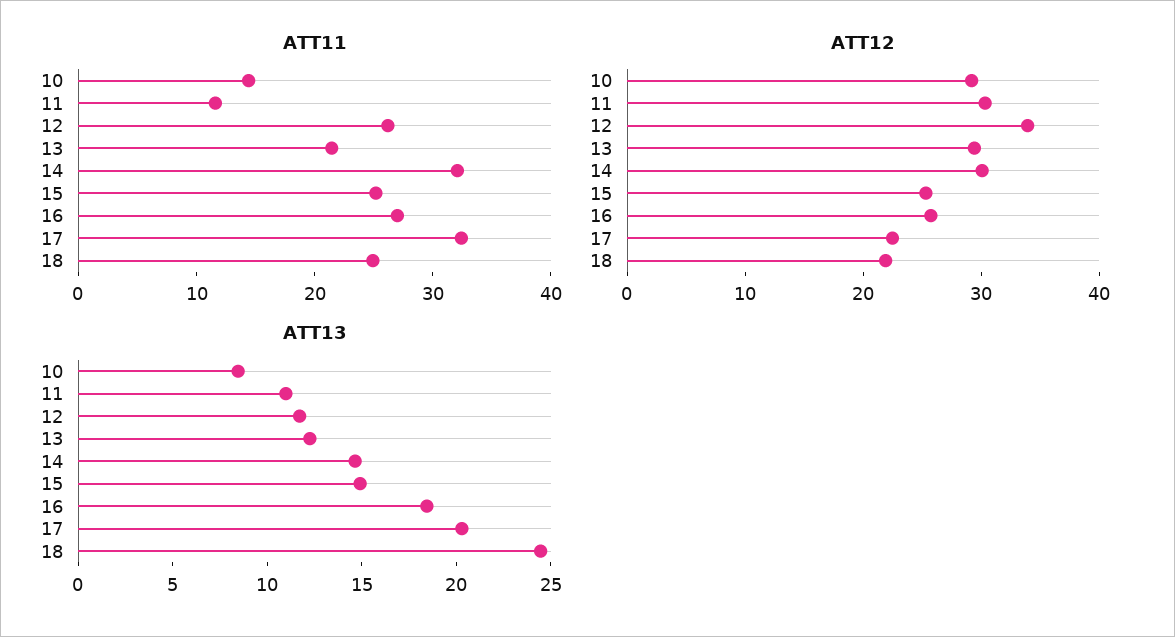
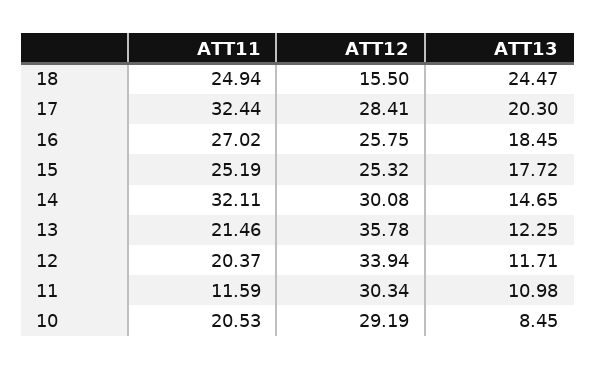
  {
    "ATT11": {
-     "10": 14,
+     "10": 20.53,
      "11": 11.59,
-     "12": 26,
+     "12": 20.37,
      "13": 21.46,
      "14": 32.11,
      "15": 25.19,
      "16": 27.02,
      "17": 32.44,
      "18": 24.94
    },
    "ATT12": {
      "10": 29.19,
      "11": 30.34,
      "12": 33.94,
-     "13": 30,
+     "13": 35.78,
      "14": 30.08,
      "15": 25.32,
      "16": 25.75,
-     "17": 22,
+     "17": 28.41,
-     "18": 22
+     "18": 15.5
    },
    "ATT13": {
      "10": 8.45,
      "11": 10.98,
      "12": 11.71,
      "13": 12.25,
      "14": 14.65,
-     "15": 15,
+     "15": 17.72,
      "16": 18.45,
      "17": 20.3,
      "18": 24.47
    }
  }

